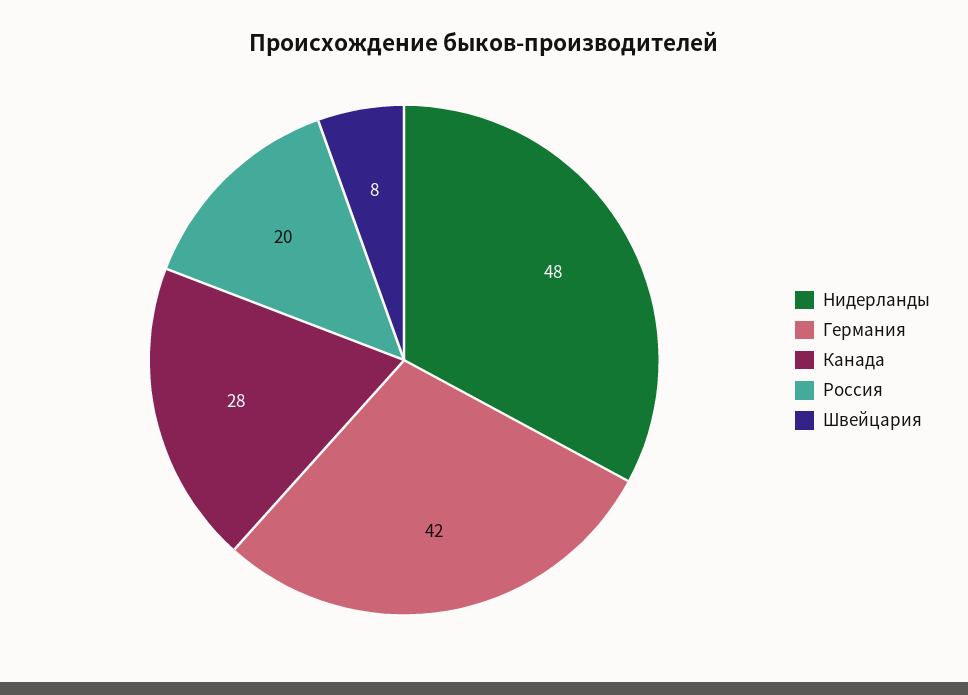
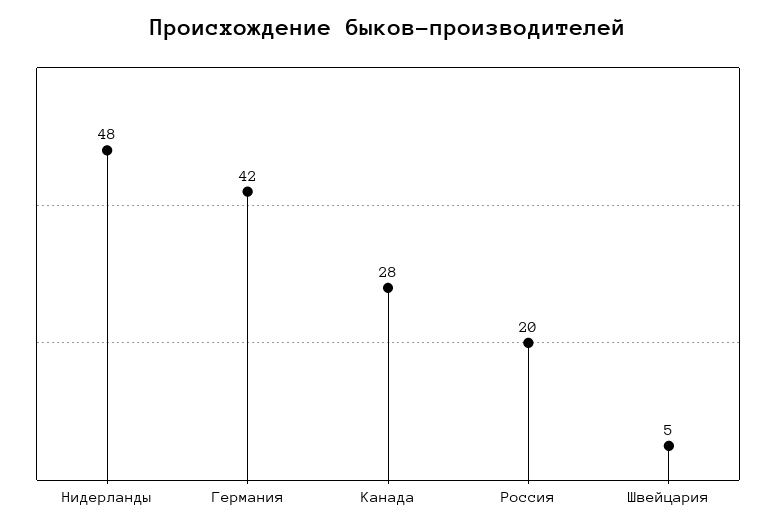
  {
    "Нидерланды": 48,
    "Германия": 42,
    "Канада": 28,
    "Россия": 20,
-   "Швейцария": 8
+   "Швейцария": 5
  }

